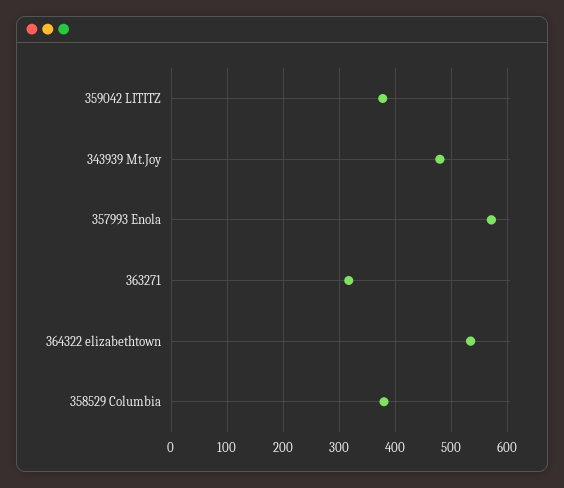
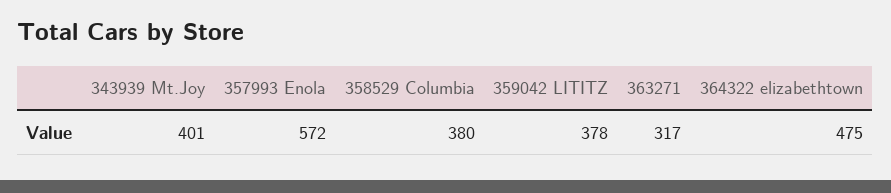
  {
    "359042 LITITZ": 378,
-   "343939 Mt.Joy": 480,
+   "343939 Mt.Joy": 401,
    "357993 Enola": 572,
    "363271": 317,
-   "364322 elizabethtown": 540,
+   "364322 elizabethtown": 475,
    "358529 Columbia": 380
  }

